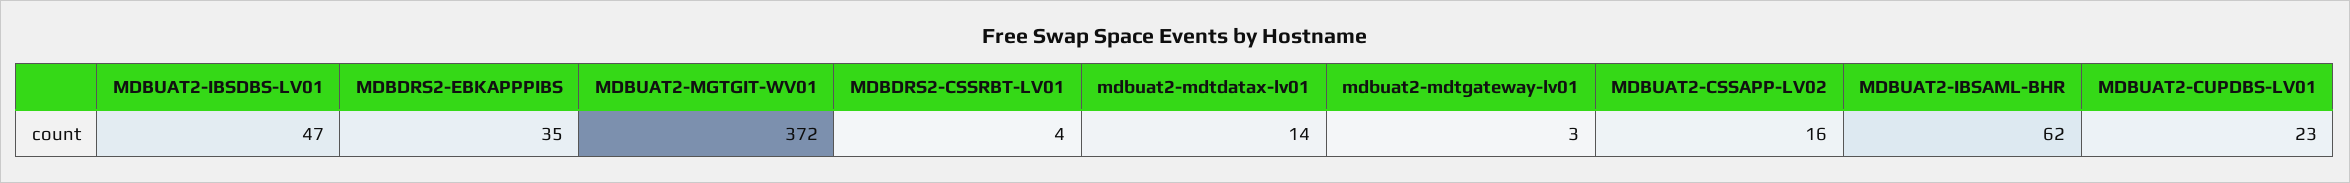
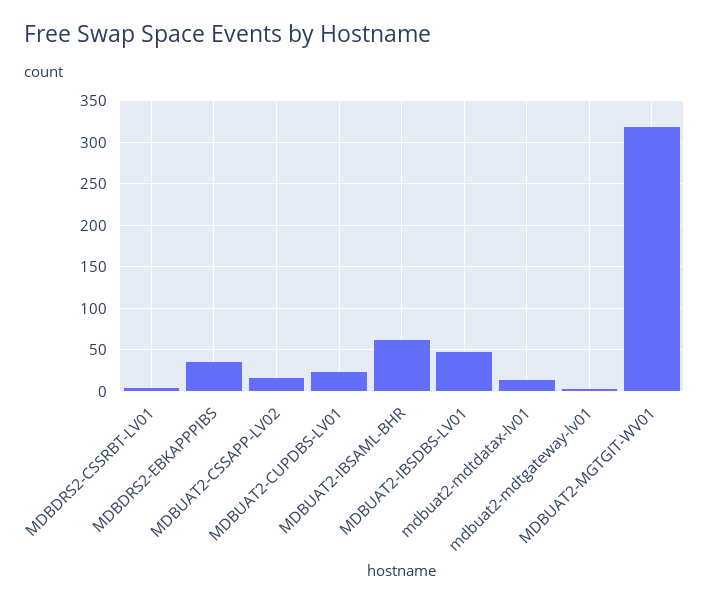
  {
    "MDBUAT2-IBSDBS-LV01": 47,
    "MDBDRS2-EBKAPPPIBS": 35,
-   "MDBUAT2-MGTGIT-WV01": 372,
+   "MDBUAT2-MGTGIT-WV01": 320,
    "MDBDRS2-CSSRBT-LV01": 4,
    "mdbuat2-mdtdatax-lv01": 14,
    "mdbuat2-mdtgateway-lv01": 3,
    "MDBUAT2-CSSAPP-LV02": 16,
    "MDBUAT2-IBSAML-BHR": 62,
    "MDBUAT2-CUPDBS-LV01": 23
  }

